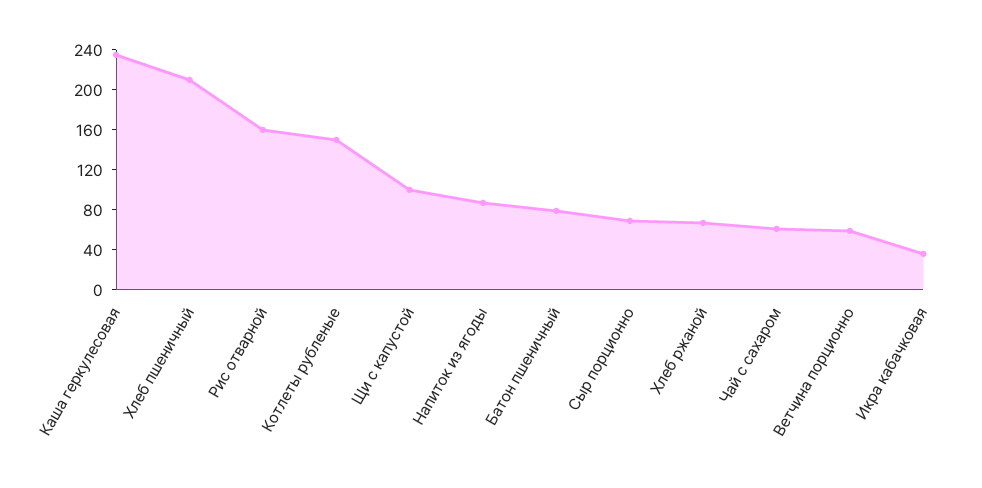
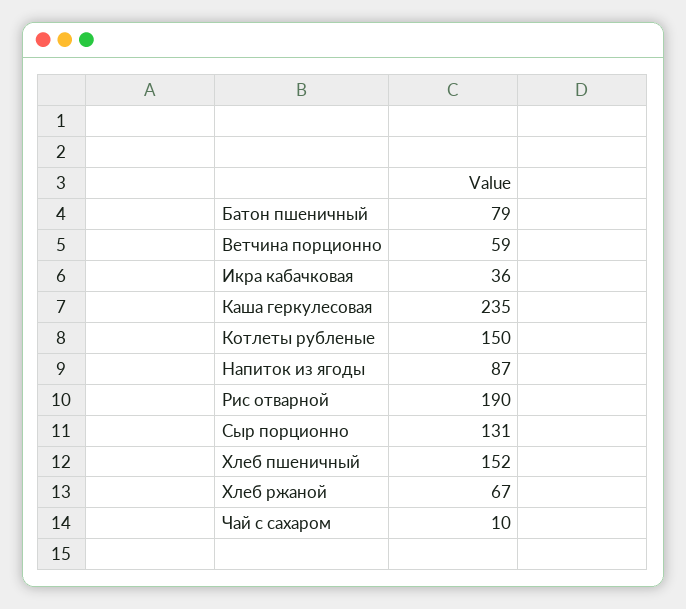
  {
    "Каша геркулесовая": 235,
-   "Хлеб пшеничный": 210,
+   "Хлеб пшеничный": 152,
-   "Рис отварной": 160,
+   "Рис отварной": 190,
    "Котлеты рубленые": 150,
-   "Щи с капустой": 100,
    "Напиток из ягоды": 87,
    "Батон пшеничный": 79,
-   "Сыр порционно": 70,
+   "Сыр порционно": 131,
    "Хлеб ржаной": 67,
-   "Чай с сахаром": 60,
+   "Чай с сахаром": 10,
    "Ветчина порционно": 59,
    "Икра кабачковая": 36
  }

